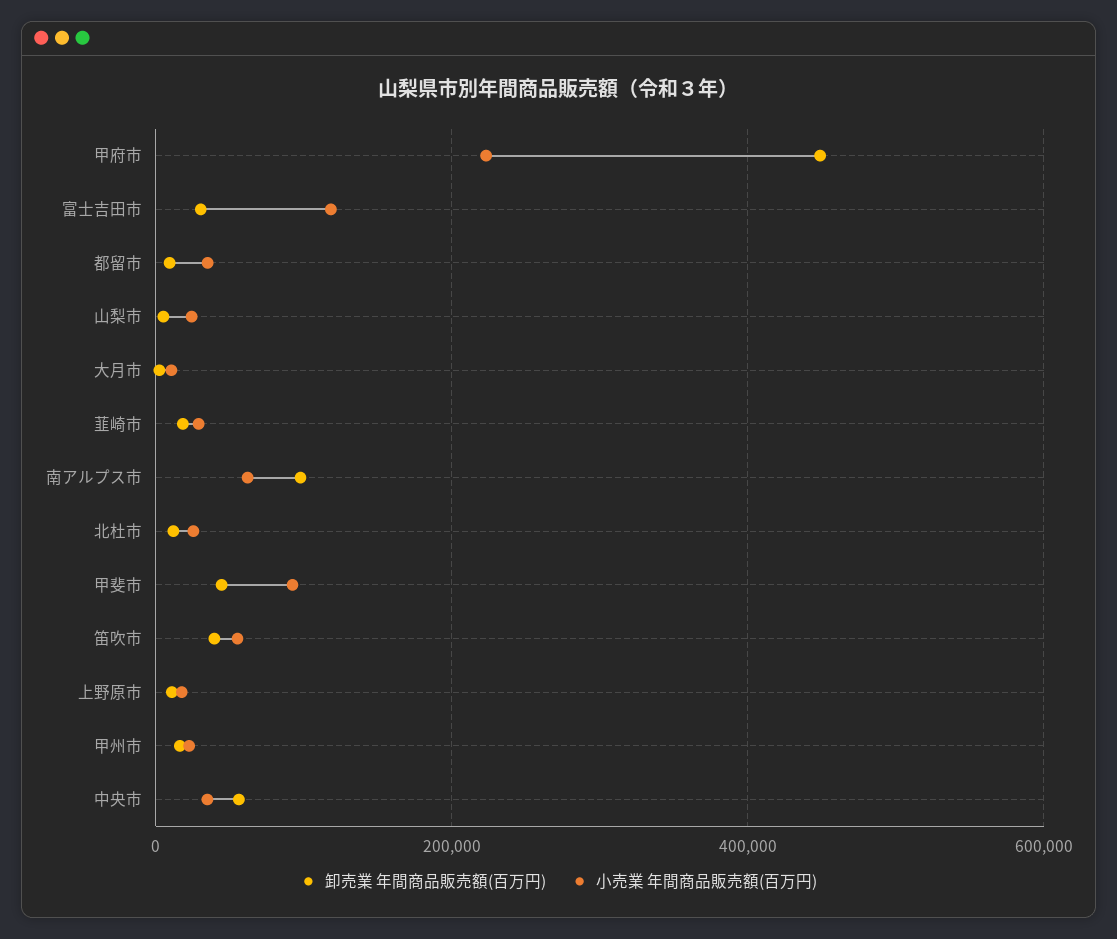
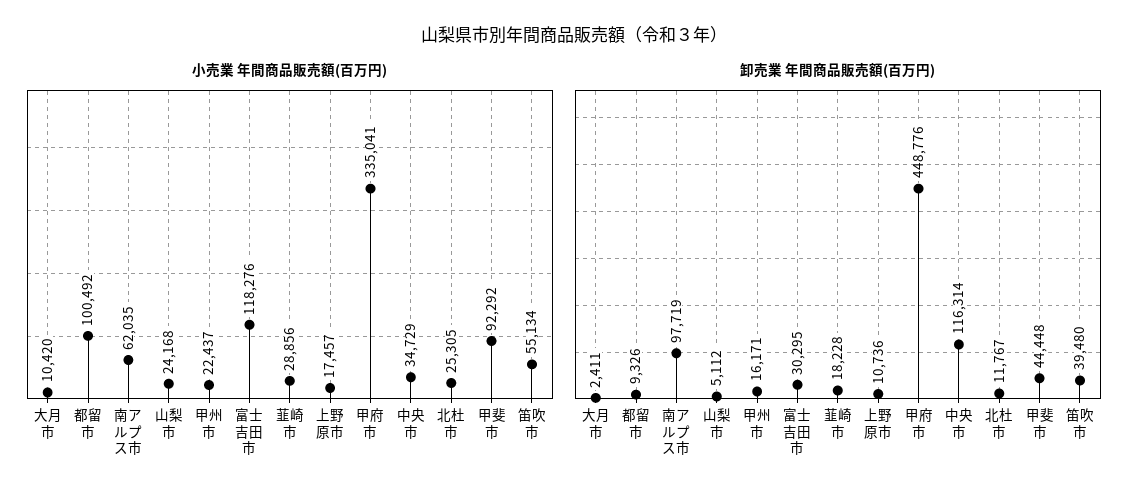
  {
    "卸売業 年間商品販売額(百万円)": {
      "甲府市": 448776,
      "富士吉田市": 30295,
      "都留市": 9326,
      "山梨市": 5112,
      "大月市": 2411,
      "韮崎市": 18228,
      "南アルプス市": 97719,
      "北杜市": 11767,
      "甲斐市": 44448,
      "笛吹市": 39480,
      "上野原市": 10736,
      "甲州市": 16171,
-     "中央市": 60000
+     "中央市": 116314
    },
    "小売業 年間商品販売額(百万円)": {
-     "甲府市": 220000,
+     "甲府市": 335041,
      "富士吉田市": 118276,
-     "都留市": 40000,
+     "都留市": 100492,
      "山梨市": 24168,
      "大月市": 10420,
      "韮崎市": 28856,
      "南アルプス市": 62035,
      "北杜市": 25305,
      "甲斐市": 92292,
      "笛吹市": 55134,
      "上野原市": 17457,
      "甲州市": 22437,
      "中央市": 34729
    }
  }

